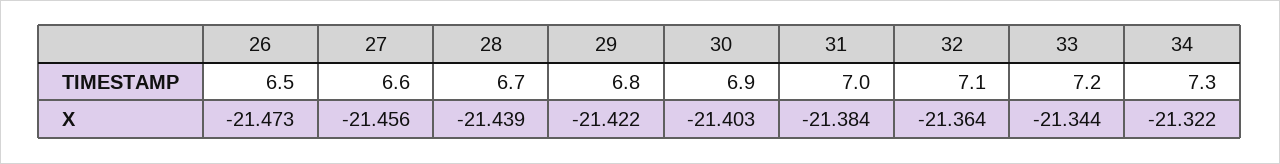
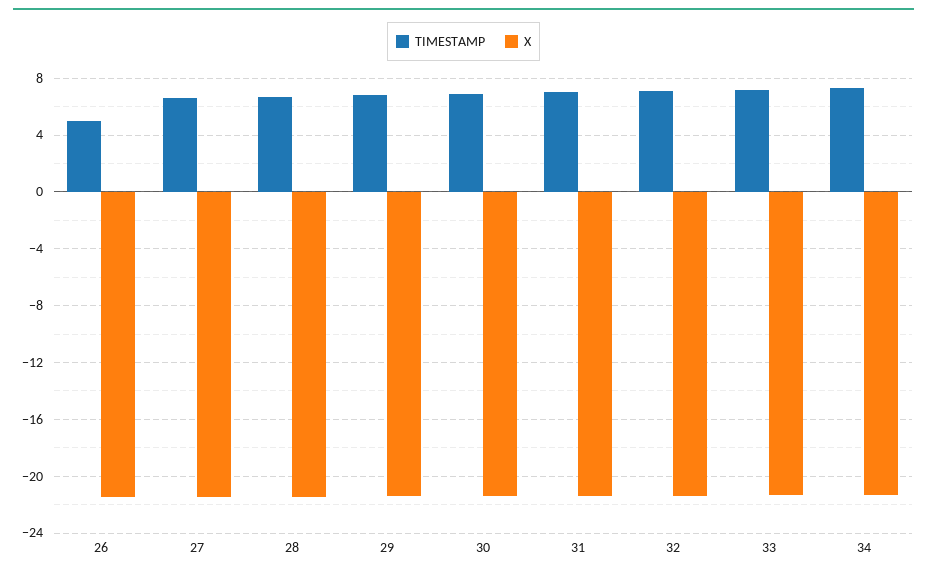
  {
    "TIMESTAMP": {
-     "26": 6.5,
+     "26": 5,
      "27": 6.6,
      "28": 6.7,
      "29": 6.8,
      "30": 6.9,
      "31": 7,
      "32": 7.1,
      "33": 7.2,
      "34": 7.3
    },
    "X": {
      "26": -21.473,
      "27": -21.456,
      "28": -21.439,
      "29": -21.422,
      "30": -21.403,
      "31": -21.384,
      "32": -21.364,
      "33": -21.344,
      "34": -21.322
    }
  }

